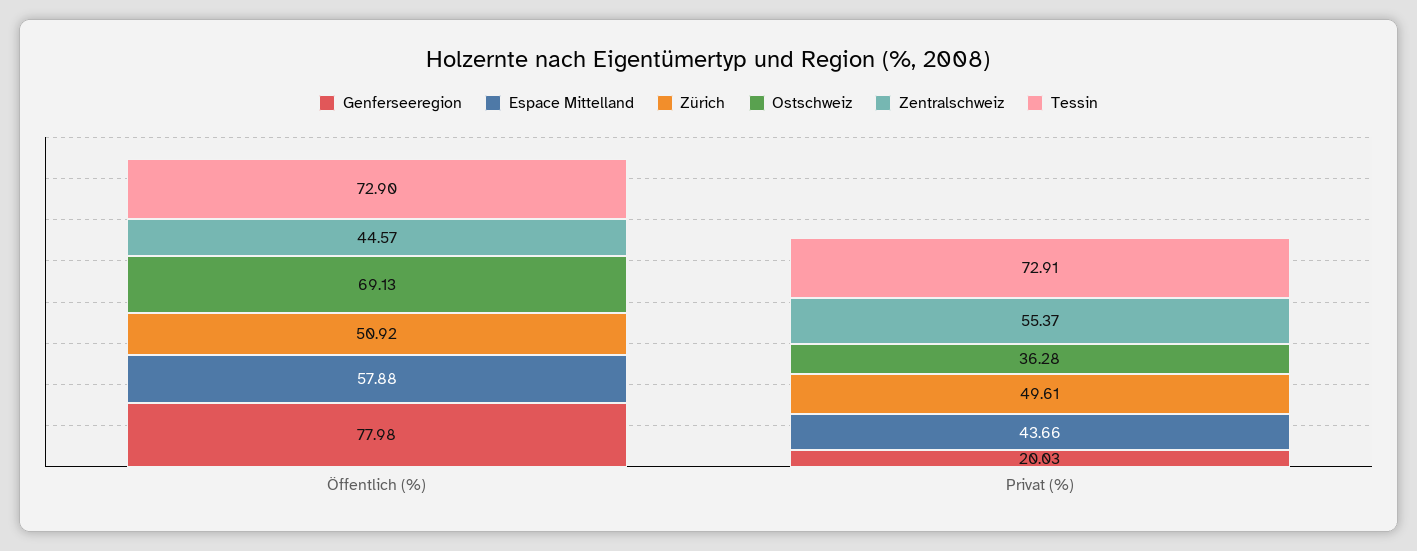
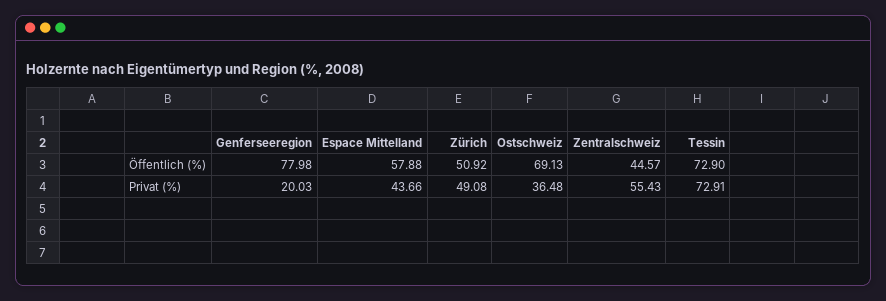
  {
    "Genferseeregion": {
      "Öffentlich (%)": 77.98,
      "Privat (%)": 20.03
    },
    "Espace Mittelland": {
      "Öffentlich (%)": 57.88,
      "Privat (%)": 43.66
    },
    "Zürich": {
      "Öffentlich (%)": 50.92,
-     "Privat (%)": 49.61
+     "Privat (%)": 49.08
    },
    "Ostschweiz": {
      "Öffentlich (%)": 69.13,
-     "Privat (%)": 36.28
+     "Privat (%)": 36.48
    },
    "Zentralschweiz": {
      "Öffentlich (%)": 44.57,
-     "Privat (%)": 55.37
+     "Privat (%)": 55.43
    },
    "Tessin": {
      "Öffentlich (%)": 72.9,
      "Privat (%)": 72.91
    }
  }

